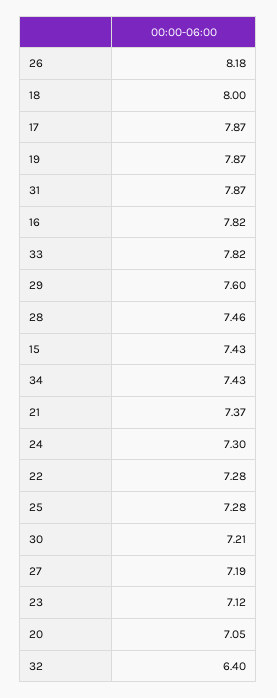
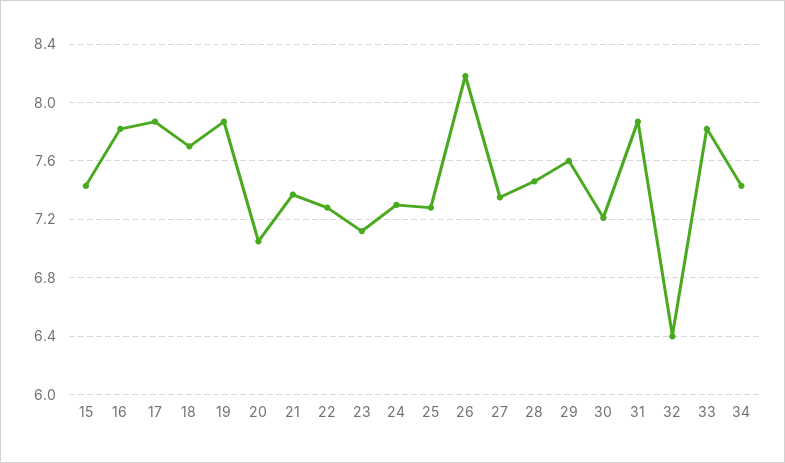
  {
    "26": 8.18,
-   "18": 8,
+   "18": 7.7,
    "17": 7.87,
    "19": 7.87,
    "31": 7.87,
    "16": 7.82,
    "33": 7.82,
    "29": 7.6,
    "28": 7.46,
    "15": 7.43,
    "34": 7.43,
    "21": 7.37,
    "24": 7.3,
    "22": 7.28,
    "25": 7.28,
    "30": 7.21,
-   "27": 7.19,
+   "27": 7.35,
    "23": 7.12,
    "20": 7.05,
    "32": 6.4
  }

